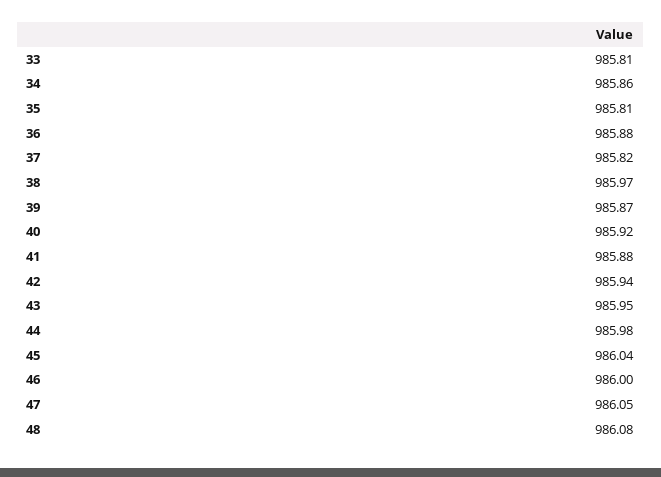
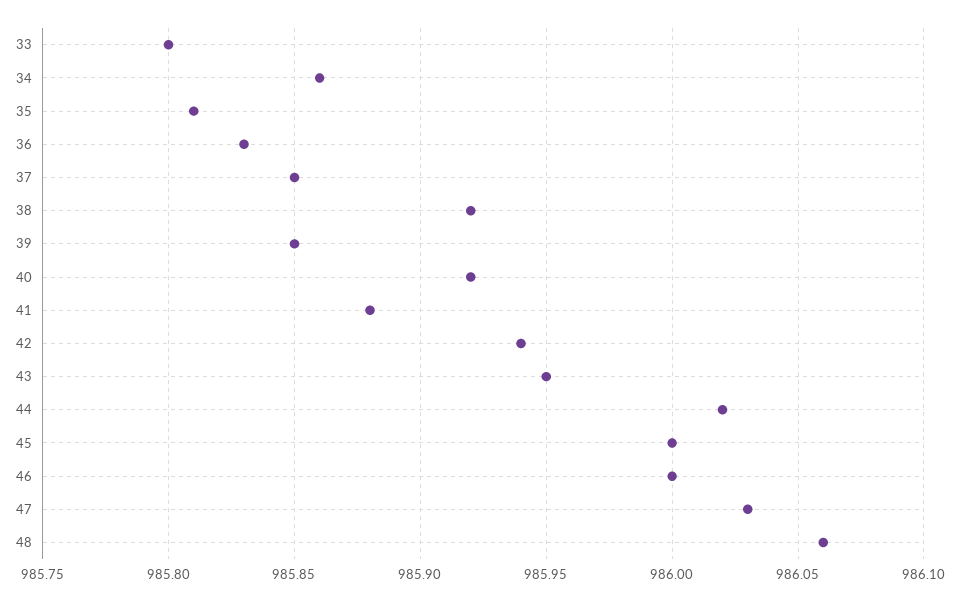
  {
-   "33": 985.81,
+   "33": 985.8,
    "34": 985.86,
    "35": 985.81,
-   "36": 985.88,
+   "36": 985.83,
-   "37": 985.82,
+   "37": 985.85,
-   "38": 985.97,
+   "38": 985.92,
-   "39": 985.87,
+   "39": 985.85,
    "40": 985.92,
    "41": 985.88,
    "42": 985.94,
    "43": 985.95,
-   "44": 985.98,
+   "44": 986.02,
-   "45": 986.04,
+   "45": 986,
    "46": 986,
-   "47": 986.05,
+   "47": 986.03,
-   "48": 986.08
+   "48": 986.06
  }

